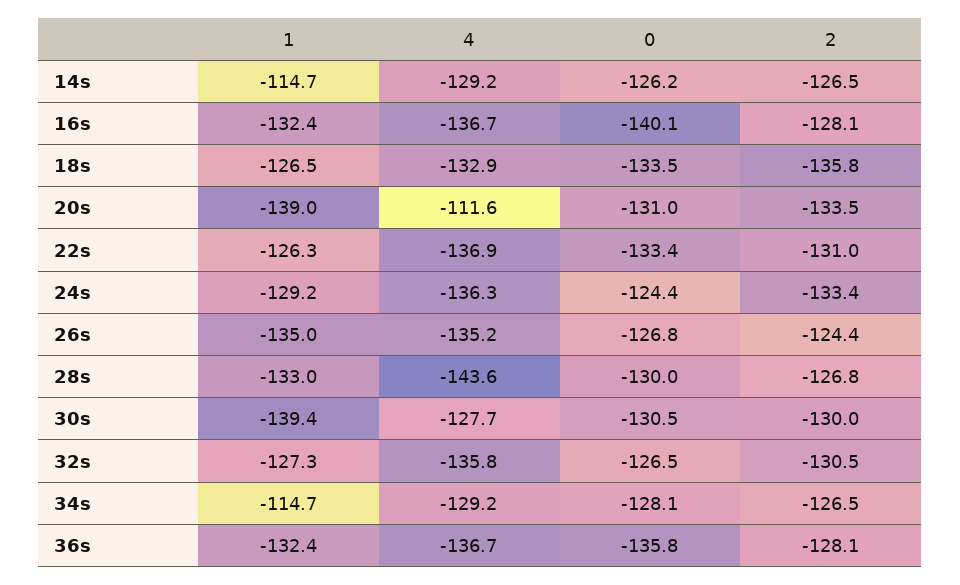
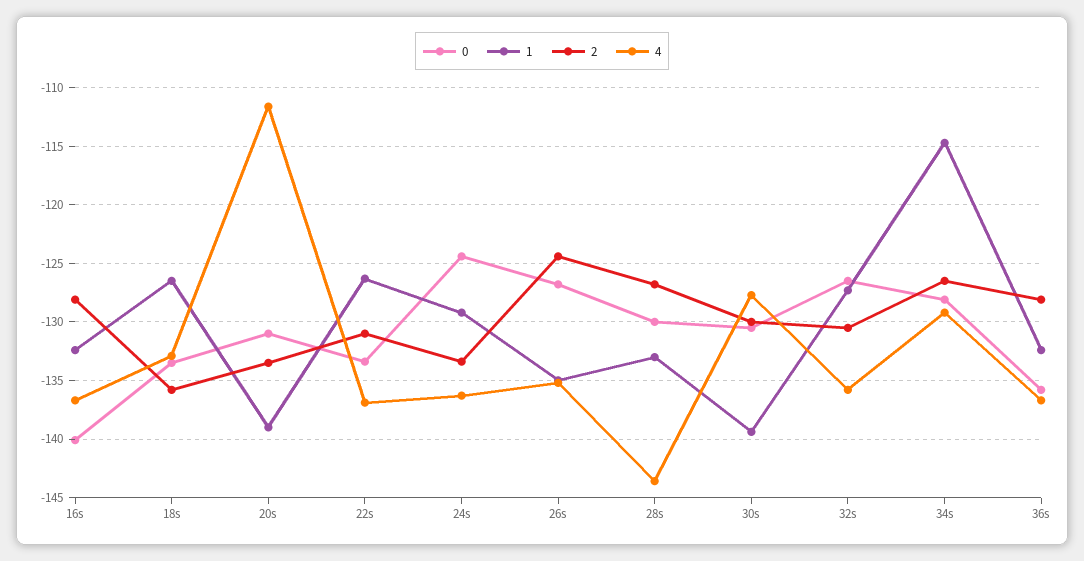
  {
    "1": {
-     "14s": -114.7,
      "16s": -132.4,
      "18s": -126.5,
      "20s": -139,
      "22s": -126.3,
      "24s": -129.2,
      "26s": -135,
      "28s": -133,
      "30s": -139.4,
      "32s": -127.3,
      "34s": -114.7,
      "36s": -132.4
    },
    "4": {
-     "14s": -129.2,
      "16s": -136.7,
      "18s": -132.9,
      "20s": -111.6,
      "22s": -136.9,
      "24s": -136.3,
      "26s": -135.2,
      "28s": -143.6,
      "30s": -127.7,
      "32s": -135.8,
      "34s": -129.2,
      "36s": -136.7
    },
    "0": {
-     "14s": -126.2,
      "16s": -140.1,
      "18s": -133.5,
      "20s": -131,
      "22s": -133.4,
      "24s": -124.4,
      "26s": -126.8,
      "28s": -130,
      "30s": -130.5,
      "32s": -126.5,
      "34s": -128.1,
      "36s": -135.8
    },
    "2": {
-     "14s": -126.5,
      "16s": -128.1,
      "18s": -135.8,
      "20s": -133.5,
      "22s": -131,
      "24s": -133.4,
      "26s": -124.4,
      "28s": -126.8,
      "30s": -130,
      "32s": -130.5,
      "34s": -126.5,
      "36s": -128.1
    }
  }

